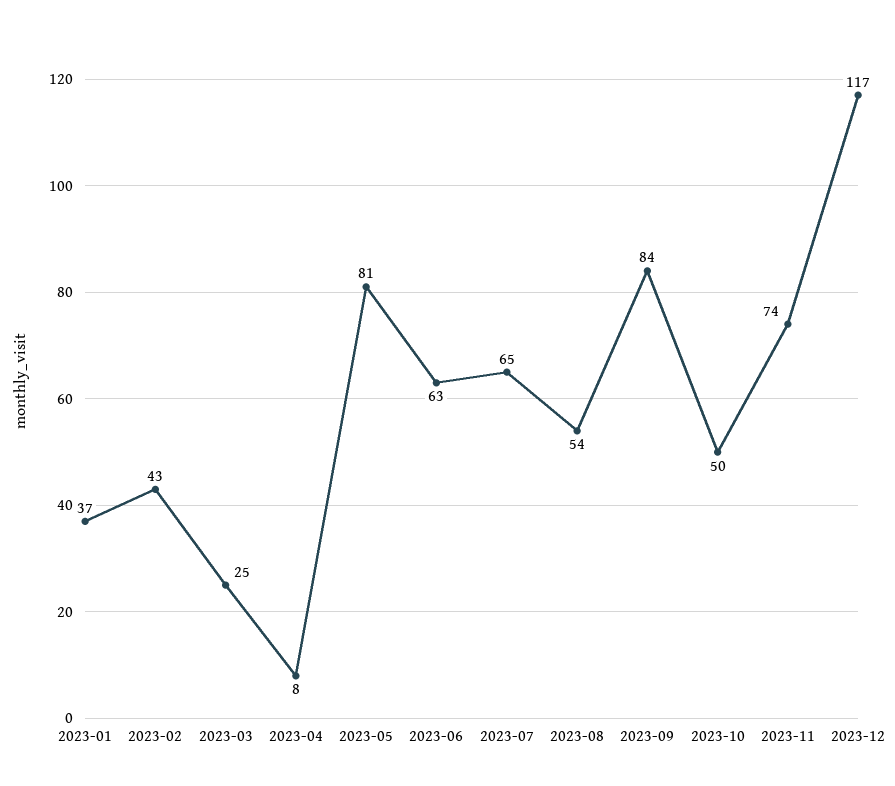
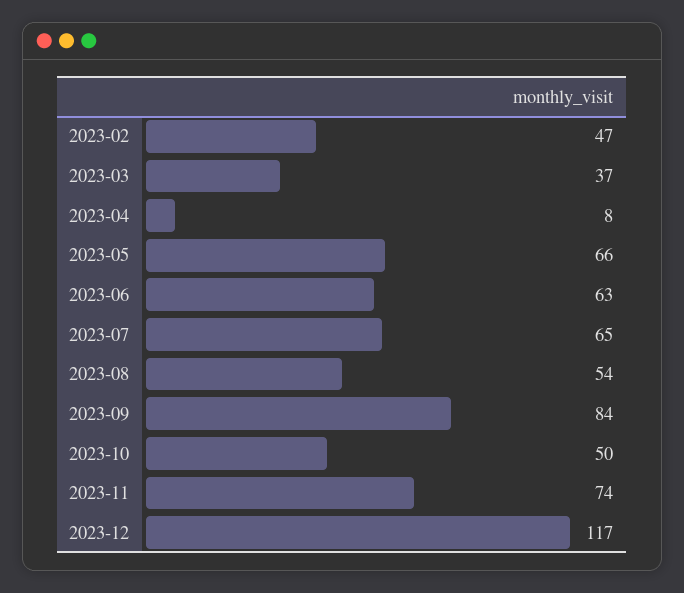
  {
-   "2023-01": 37,
-   "2023-02": 43,
+   "2023-02": 47,
-   "2023-03": 25,
+   "2023-03": 37,
    "2023-04": 8,
-   "2023-05": 81,
+   "2023-05": 66,
    "2023-06": 63,
    "2023-07": 65,
    "2023-08": 54,
    "2023-09": 84,
    "2023-10": 50,
    "2023-11": 74,
    "2023-12": 117
  }

